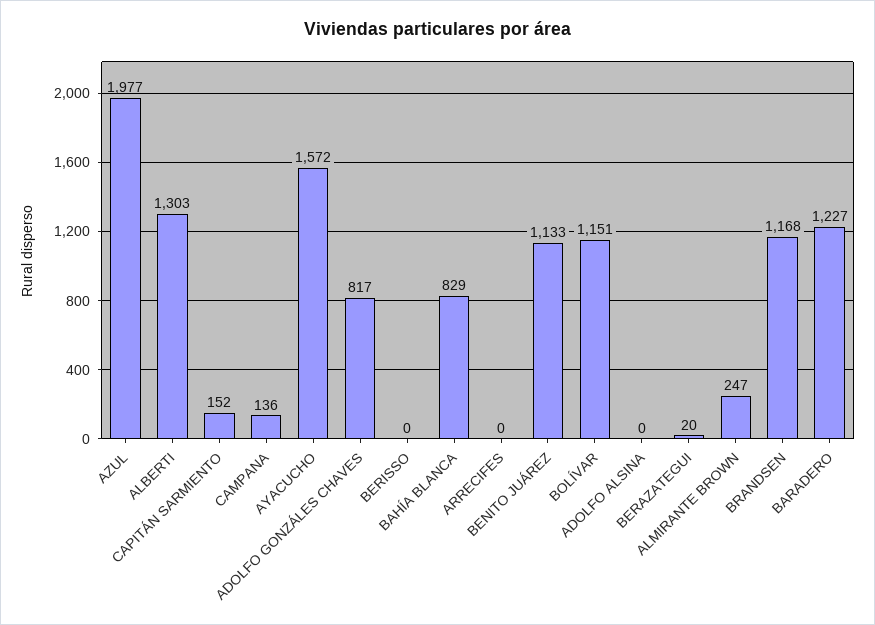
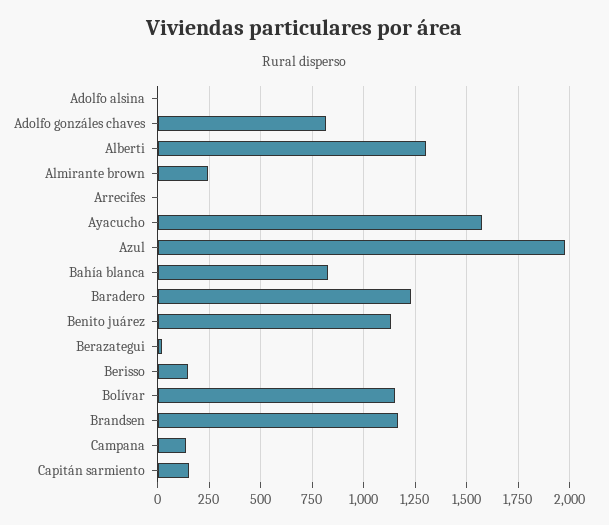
  {
    "AZUL": 1977,
    "ALBERTI": 1303,
    "CAPITÁN SARMIENTO": 152,
    "CAMPANA": 136,
    "AYACUCHO": 1572,
    "ADOLFO GONZÁLES CHAVES": 817,
-   "BERISSO": 0,
+   "BERISSO": 150,
    "BAHÍA BLANCA": 829,
    "ARRECIFES": 0,
    "BENITO JUÁREZ": 1133,
    "BOLÍVAR": 1151,
    "ADOLFO ALSINA": 0,
    "BERAZATEGUI": 20,
    "ALMIRANTE BROWN": 247,
    "BRANDSEN": 1168,
    "BARADERO": 1227
  }

